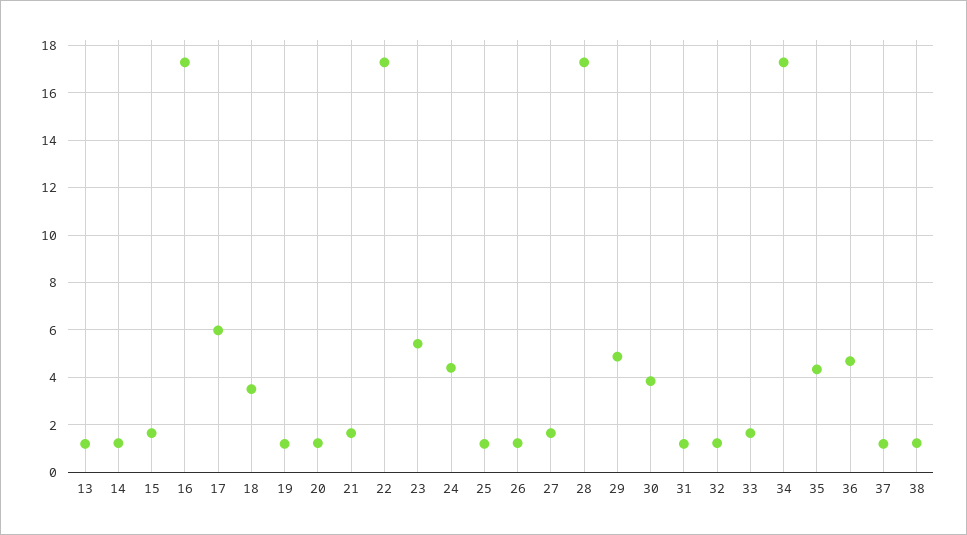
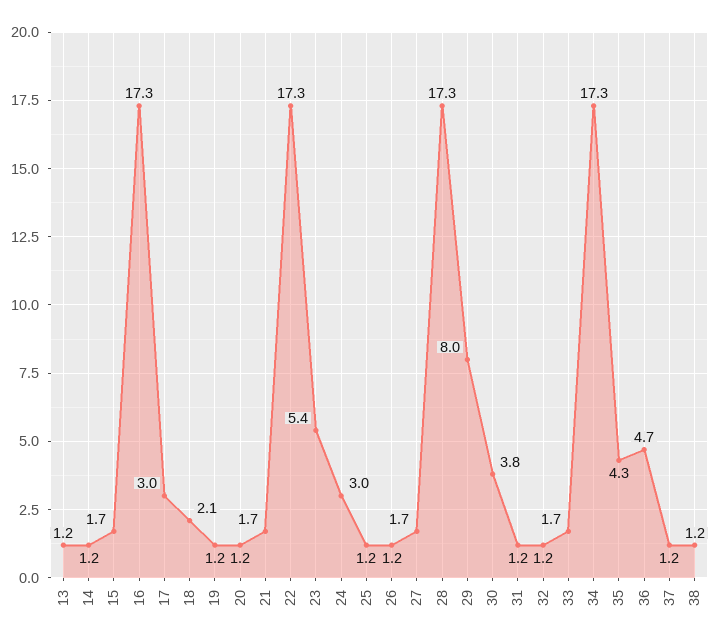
  {
    "13": 1.2,
    "14": 1.2,
    "15": 1.7,
    "16": 17.3,
-   "17": 6,
+   "17": 3,
-   "18": 3.5,
+   "18": 2.1,
    "19": 1.2,
    "20": 1.2,
    "21": 1.7,
    "22": 17.3,
    "23": 5.4,
-   "24": 4.5,
+   "24": 3,
    "25": 1.2,
    "26": 1.2,
    "27": 1.7,
    "28": 17.3,
-   "29": 5,
+   "29": 8,
    "30": 3.8,
    "31": 1.2,
    "32": 1.2,
    "33": 1.7,
    "34": 17.3,
    "35": 4.3,
    "36": 4.7,
    "37": 1.2,
    "38": 1.2
  }

